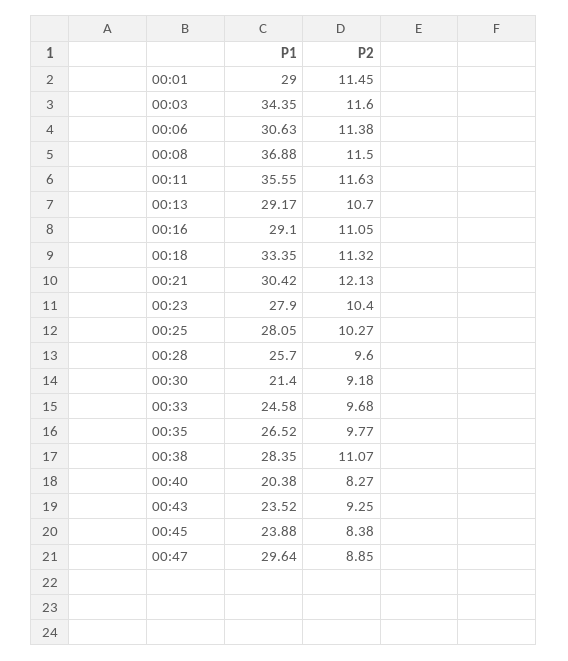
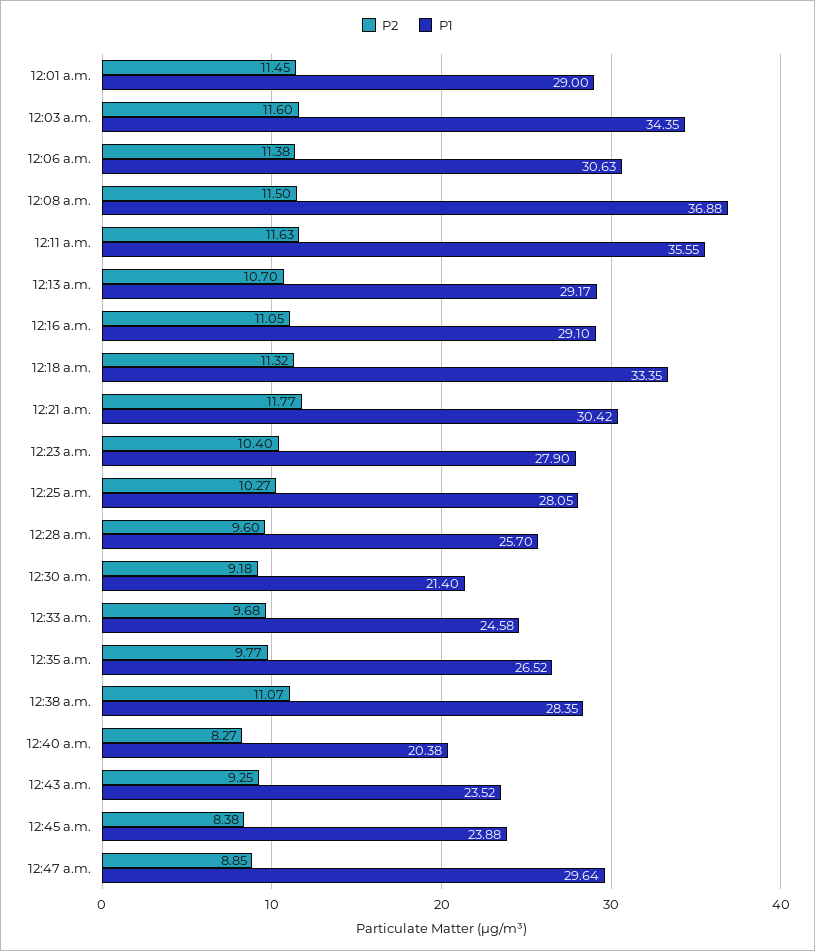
  {
    "P1": {
      "00:01": 29,
      "00:03": 34.35,
      "00:06": 30.63,
      "00:08": 36.88,
      "00:11": 35.55,
      "00:13": 29.17,
      "00:16": 29.1,
      "00:18": 33.35,
      "00:21": 30.42,
      "00:23": 27.9,
      "00:25": 28.05,
      "00:28": 25.7,
      "00:30": 21.4,
      "00:33": 24.58,
      "00:35": 26.52,
      "00:38": 28.35,
      "00:40": 20.38,
      "00:43": 23.52,
      "00:45": 23.88,
      "00:47": 29.64
    },
    "P2": {
      "00:01": 11.45,
      "00:03": 11.6,
      "00:06": 11.38,
      "00:08": 11.5,
      "00:11": 11.63,
      "00:13": 10.7,
      "00:16": 11.05,
      "00:18": 11.32,
-     "00:21": 12.13,
+     "00:21": 11.77,
      "00:23": 10.4,
      "00:25": 10.27,
      "00:28": 9.6,
      "00:30": 9.18,
      "00:33": 9.68,
      "00:35": 9.77,
      "00:38": 11.07,
      "00:40": 8.27,
      "00:43": 9.25,
      "00:45": 8.38,
      "00:47": 8.85
    }
  }

